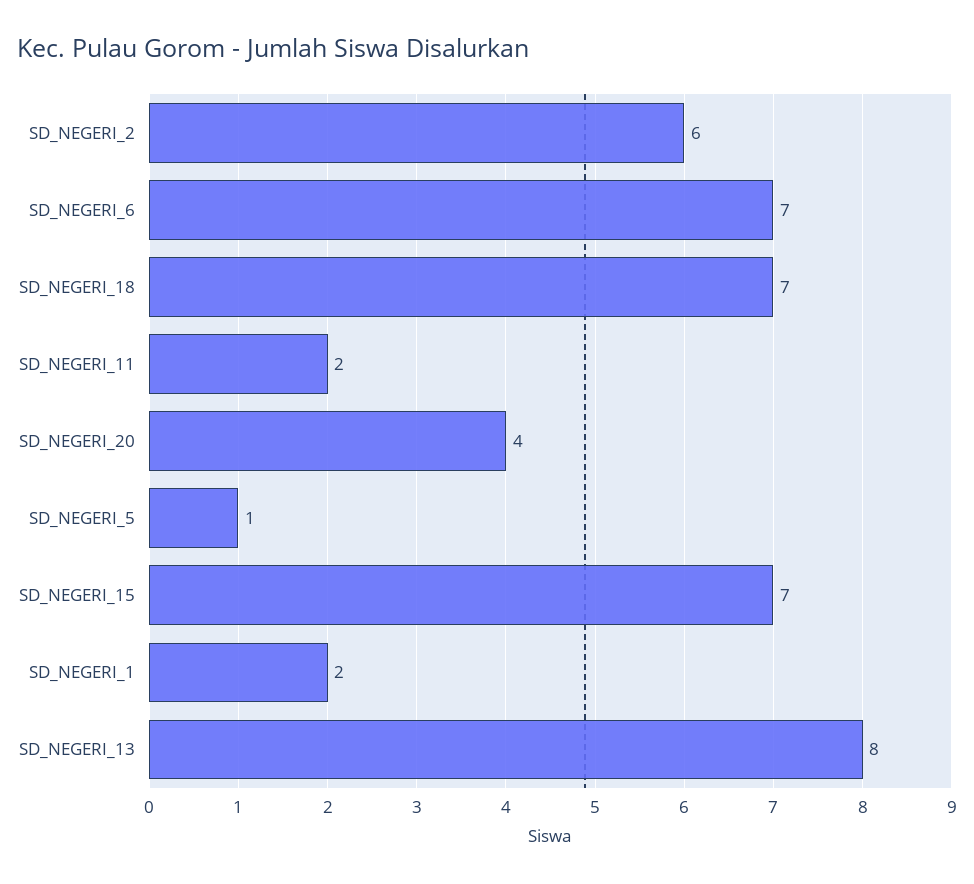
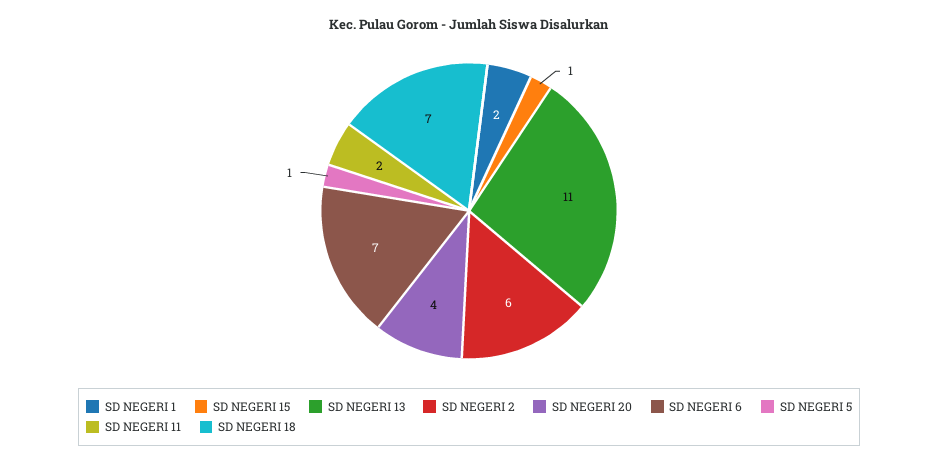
  {
    "SD_NEGERI_2": 6,
    "SD_NEGERI_6": 7,
    "SD_NEGERI_18": 7,
    "SD_NEGERI_11": 2,
    "SD_NEGERI_20": 4,
    "SD_NEGERI_5": 1,
-   "SD_NEGERI_15": 7,
+   "SD_NEGERI_15": 1,
    "SD_NEGERI_1": 2,
-   "SD_NEGERI_13": 8
+   "SD_NEGERI_13": 11
  }

